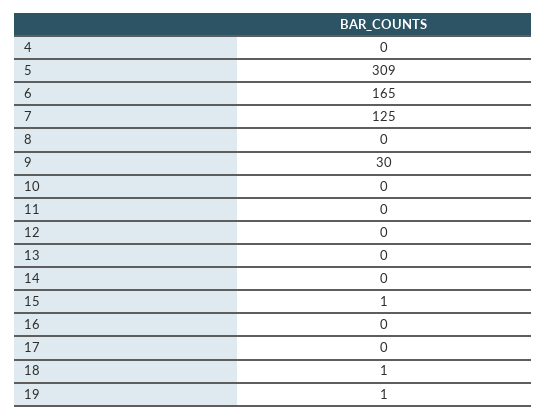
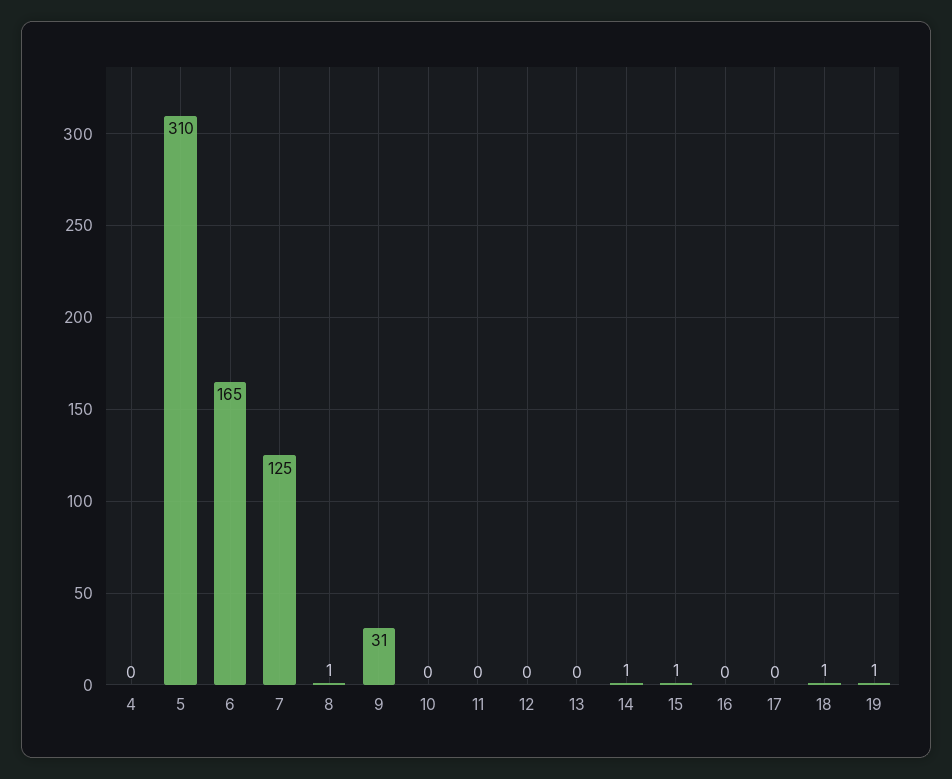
  {
    "4": 0,
-   "5": 309,
+   "5": 310,
    "6": 165,
    "7": 125,
-   "8": 0,
+   "8": 1,
-   "9": 30,
+   "9": 31,
    "10": 0,
    "11": 0,
    "12": 0,
    "13": 0,
-   "14": 0,
+   "14": 1,
    "15": 1,
    "16": 0,
    "17": 0,
    "18": 1,
    "19": 1
  }

